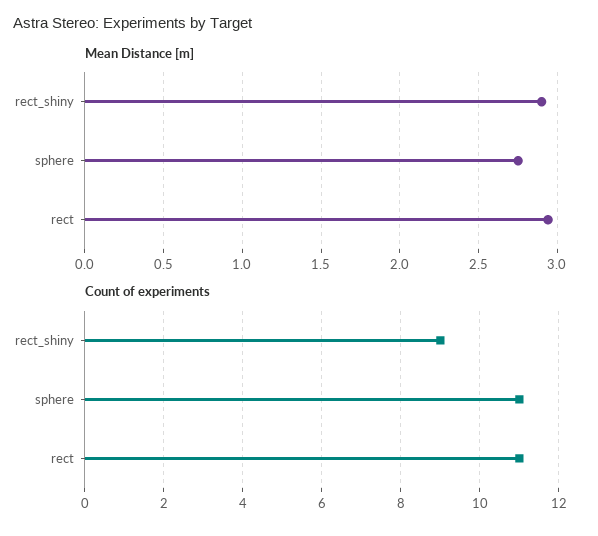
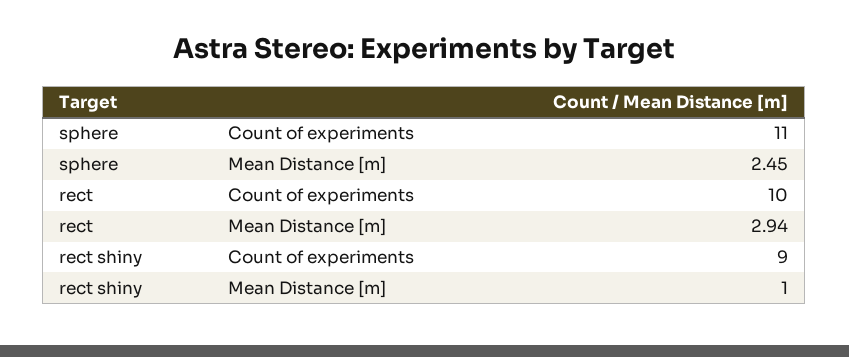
  {
    "Mean Distance [m]": {
-     "rect_shiny": 2.9,
+     "rect_shiny": 1,
-     "sphere": 2.75,
+     "sphere": 2.45,
      "rect": 2.94
    },
    "Count of experiments": {
      "rect_shiny": 9,
      "sphere": 11,
-     "rect": 11
+     "rect": 10
    }
  }

